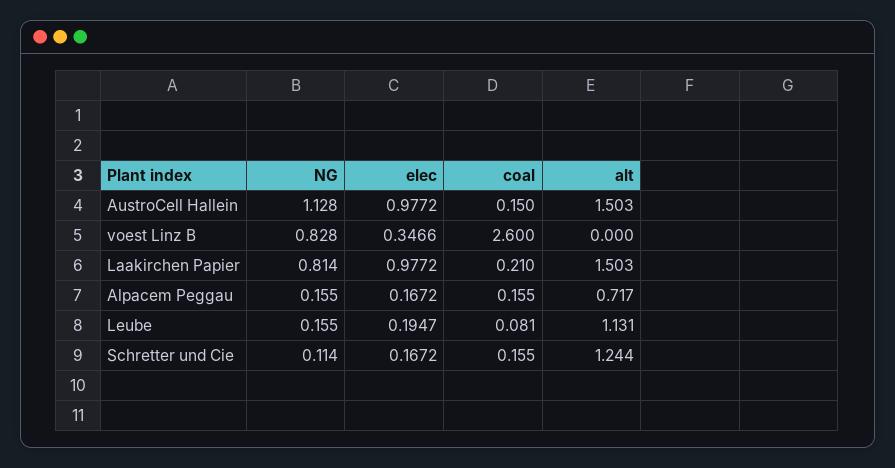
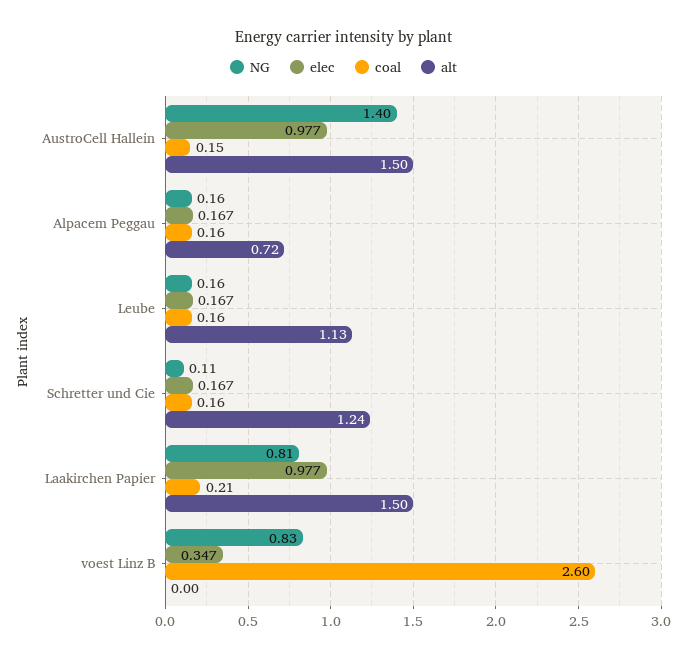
  {
    "NG": {
-     "AustroCell Hallein": 1.128,
+     "AustroCell Hallein": 1.4,
      "voest Linz B": 0.828,
      "Laakirchen Papier": 0.814,
      "Alpacem Peggau": 0.155,
      "Leube": 0.155,
      "Schretter und Cie": 0.114
    },
    "elec": {
      "AustroCell Hallein": 0.9772,
      "voest Linz B": 0.3466,
      "Laakirchen Papier": 0.9772,
      "Alpacem Peggau": 0.1672,
-     "Leube": 0.1947,
+     "Leube": 0.167,
      "Schretter und Cie": 0.1672
    },
    "coal": {
      "AustroCell Hallein": 0.15,
      "voest Linz B": 2.6,
      "Laakirchen Papier": 0.21,
      "Alpacem Peggau": 0.155,
-     "Leube": 0.081,
+     "Leube": 0.16,
      "Schretter und Cie": 0.155
    },
    "alt": {
      "AustroCell Hallein": 1.503,
      "voest Linz B": 0,
      "Laakirchen Papier": 1.503,
      "Alpacem Peggau": 0.717,
      "Leube": 1.131,
      "Schretter und Cie": 1.244
    }
  }

